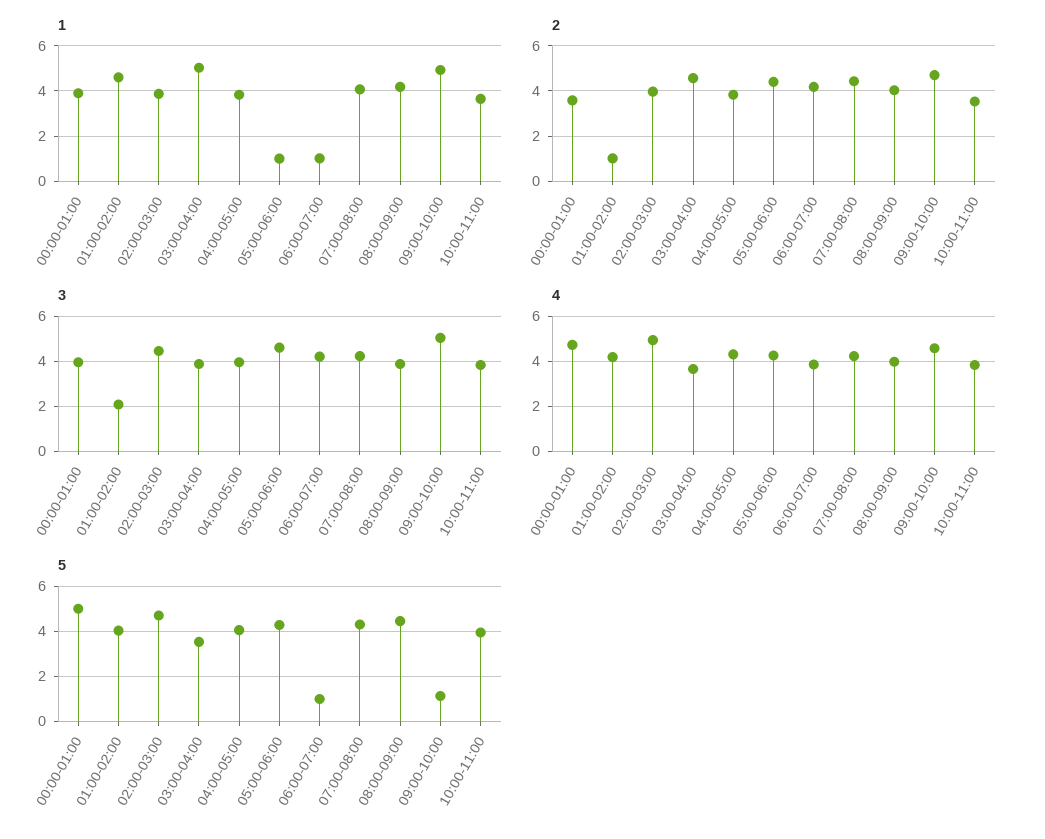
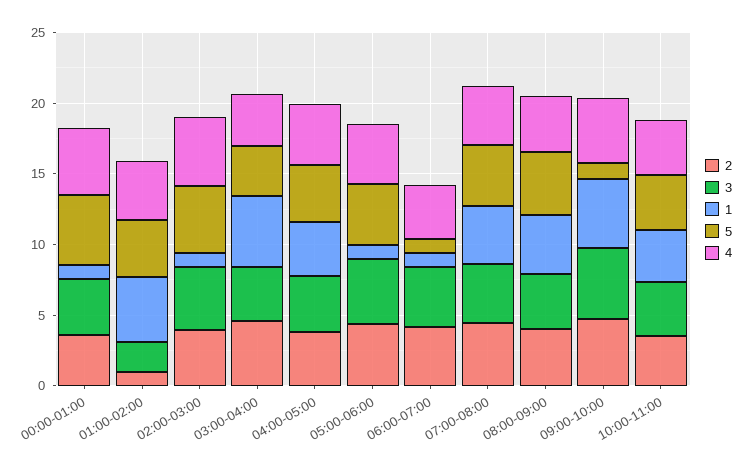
  {
    "1": {
-     "00:00-01:00": 4,
+     "00:00-01:00": 1,
      "01:00-02:00": 4.5,
-     "02:00-03:00": 4,
+     "02:00-03:00": 1,
      "03:00-04:00": 5,
      "04:00-05:00": 4,
      "05:00-06:00": 1,
      "06:00-07:00": 1,
      "07:00-08:00": 4,
      "08:00-09:00": 4,
      "09:00-10:00": 5,
      "10:00-11:00": 3.5
    },
    "2": {
      "00:00-01:00": 3.5,
      "01:00-02:00": 1,
      "02:00-03:00": 4,
      "03:00-04:00": 4.5,
      "04:00-05:00": 4,
      "05:00-06:00": 4.5,
      "06:00-07:00": 4,
      "07:00-08:00": 4.5,
      "08:00-09:00": 4,
      "09:00-10:00": 4.5,
      "10:00-11:00": 3.5
    },
    "3": {
      "00:00-01:00": 4,
      "01:00-02:00": 2,
      "02:00-03:00": 4.5,
      "03:00-04:00": 4,
      "04:00-05:00": 4,
      "05:00-06:00": 4.5,
      "06:00-07:00": 4,
      "07:00-08:00": 4,
      "08:00-09:00": 4,
      "09:00-10:00": 5,
      "10:00-11:00": 4
    },
    "4": {
      "00:00-01:00": 4.5,
      "01:00-02:00": 4,
      "02:00-03:00": 5,
      "03:00-04:00": 3.5,
      "04:00-05:00": 4.5,
      "05:00-06:00": 4.5,
      "06:00-07:00": 4,
      "07:00-08:00": 4,
      "08:00-09:00": 4,
      "09:00-10:00": 4.5,
      "10:00-11:00": 4
    },
    "5": {
      "00:00-01:00": 5,
      "01:00-02:00": 4,
      "02:00-03:00": 4.5,
      "03:00-04:00": 3.5,
      "04:00-05:00": 4,
      "05:00-06:00": 4.5,
      "06:00-07:00": 1,
      "07:00-08:00": 4.5,
      "08:00-09:00": 4.5,
      "09:00-10:00": 1,
      "10:00-11:00": 4
    }
  }

